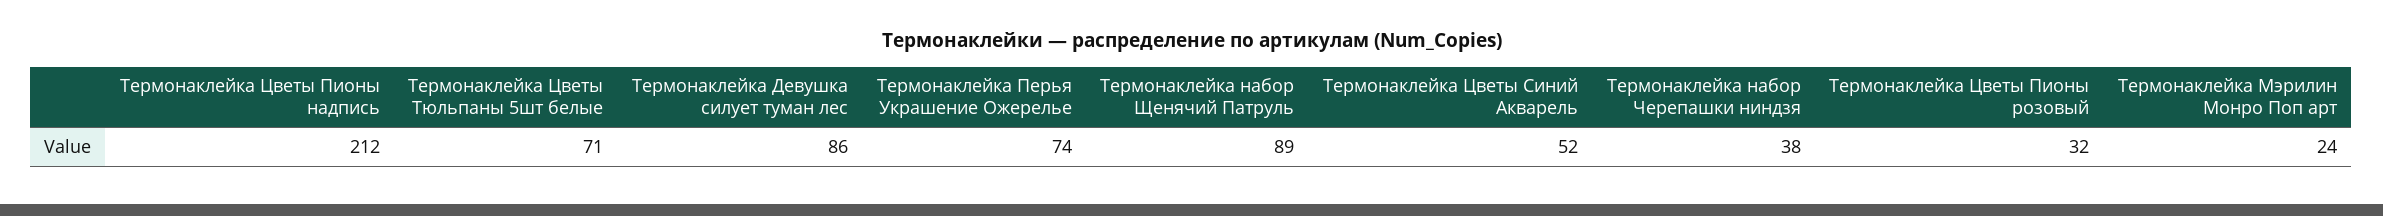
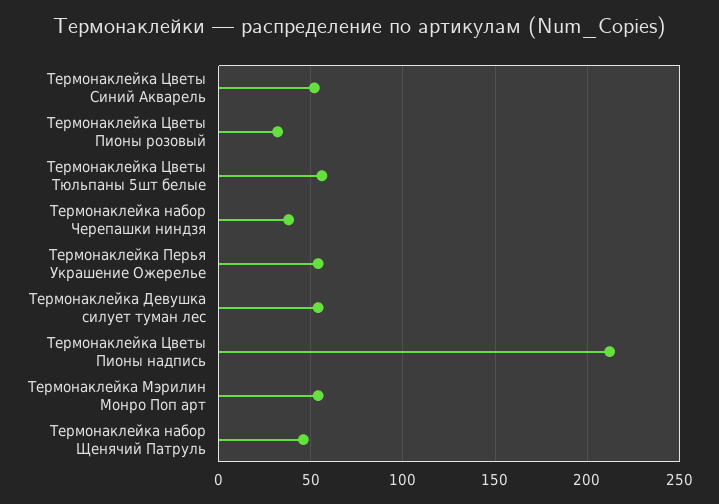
  {
    "Термонаклейка Цветы Пионы надпись": 212,
-   "Термонаклейка Цветы Тюльпаны 5шт белые": 71,
+   "Термонаклейка Цветы Тюльпаны 5шт белые": 55,
-   "Термонаклейка Девушка силует туман лес": 86,
+   "Термонаклейка Девушка силует туман лес": 55,
-   "Термонаклейка Перья Украшение Ожерелье": 74,
+   "Термонаклейка Перья Украшение Ожерелье": 55,
-   "Термонаклейка набор Щенячий Патруль": 89,
+   "Термонаклейка набор Щенячий Патруль": 45,
    "Термонаклейка Цветы Синий Акварель": 52,
    "Термонаклейка набор Черепашки ниндзя": 38,
    "Термонаклейка Цветы Пионы розовый": 32,
-   "Термонаклейка Мэрилин Монро Поп арт": 24
+   "Термонаклейка Мэрилин Монро Поп арт": 55
  }

